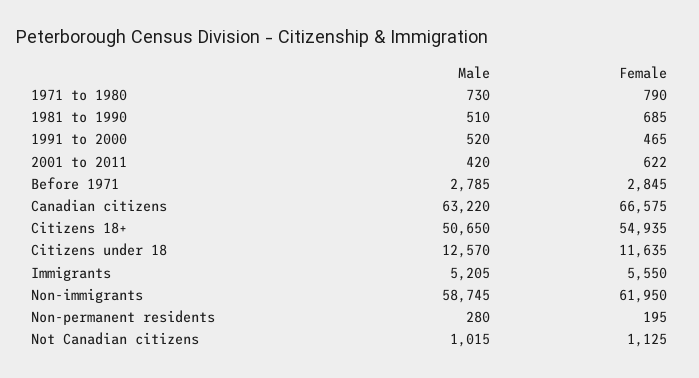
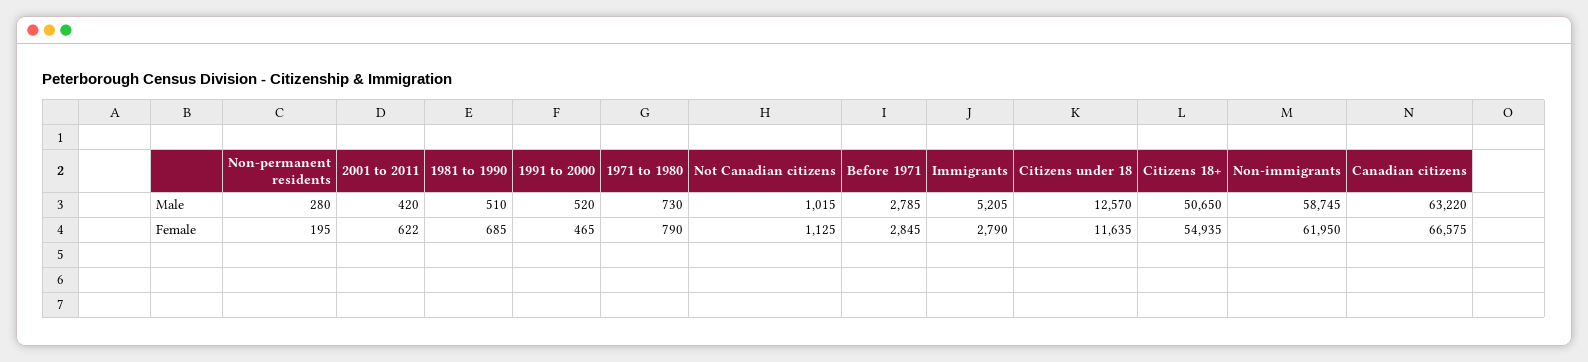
  {
    "Male": {
      "1971 to 1980": 730,
      "1981 to 1990": 510,
      "1991 to 2000": 520,
      "2001 to 2011": 420,
      "Before 1971": 2785,
      "Canadian citizens": 63220,
      "Citizens 18+": 50650,
      "Citizens under 18": 12570,
      "Immigrants": 5205,
      "Non-immigrants": 58745,
      "Non-permanent residents": 280,
      "Not Canadian citizens": 1015
    },
    "Female": {
      "1971 to 1980": 790,
      "1981 to 1990": 685,
      "1991 to 2000": 465,
      "2001 to 2011": 622,
      "Before 1971": 2845,
      "Canadian citizens": 66575,
      "Citizens 18+": 54935,
      "Citizens under 18": 11635,
-     "Immigrants": 5550,
+     "Immigrants": 2790,
      "Non-immigrants": 61950,
      "Non-permanent residents": 195,
      "Not Canadian citizens": 1125
    }
  }

